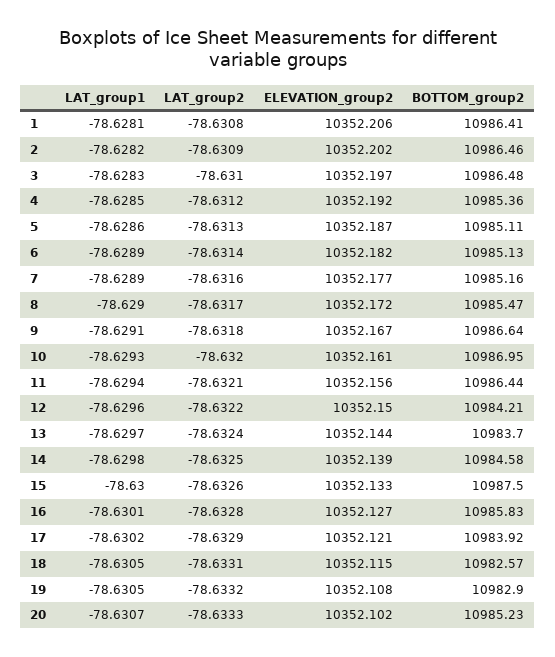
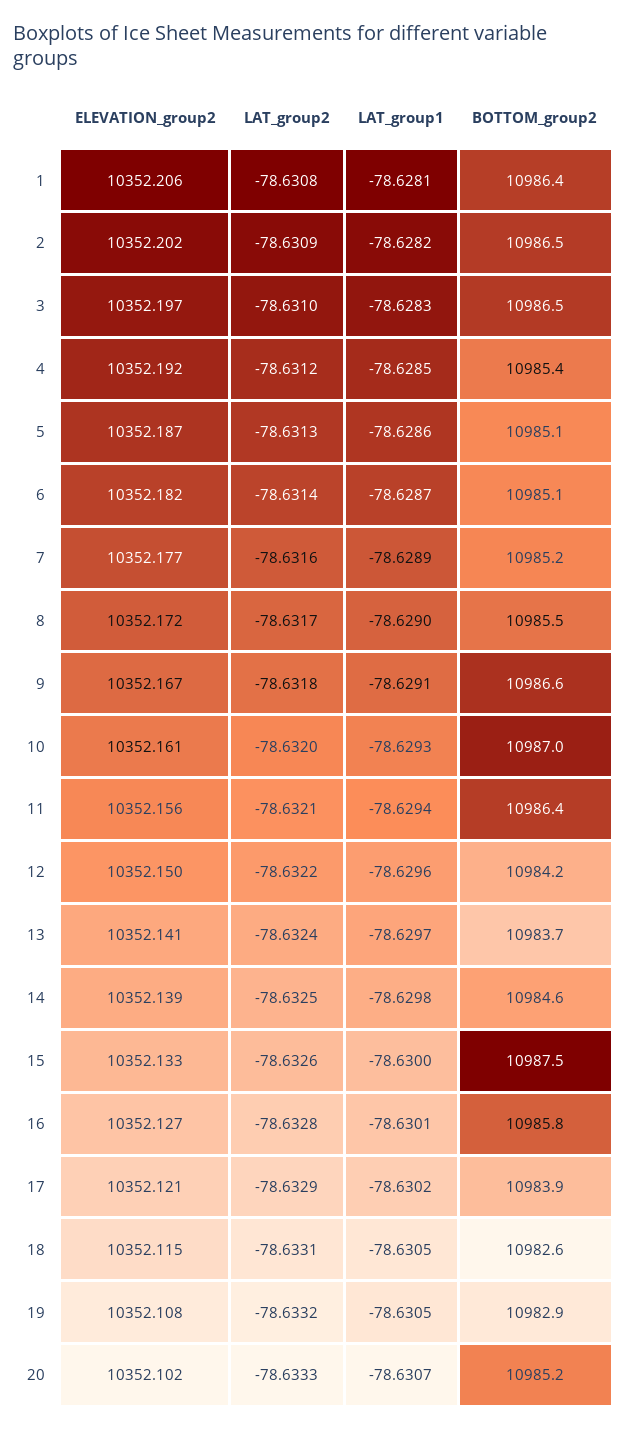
  {
    "LAT_group1": {
      "1": -78.6281,
      "2": -78.6282,
      "3": -78.6283,
      "4": -78.6285,
      "5": -78.6286,
-     "6": -78.6289,
+     "6": -78.6287,
      "7": -78.6289,
      "8": -78.629,
      "9": -78.6291,
      "10": -78.6293,
      "11": -78.6294,
      "12": -78.6296,
      "13": -78.6297,
      "14": -78.6298,
      "15": -78.63,
      "16": -78.6301,
      "17": -78.6302,
      "18": -78.6305,
      "19": -78.6305,
      "20": -78.6307
    },
    "LAT_group2": {
      "1": -78.6308,
      "2": -78.6309,
      "3": -78.631,
      "4": -78.6312,
      "5": -78.6313,
      "6": -78.6314,
      "7": -78.6316,
      "8": -78.6317,
      "9": -78.6318,
      "10": -78.632,
      "11": -78.6321,
      "12": -78.6322,
      "13": -78.6324,
      "14": -78.6325,
      "15": -78.6326,
      "16": -78.6328,
      "17": -78.6329,
      "18": -78.6331,
      "19": -78.6332,
      "20": -78.6333
    },
    "ELEVATION_group2": {
      "1": 10352.206,
      "2": 10352.202,
      "3": 10352.197,
      "4": 10352.192,
      "5": 10352.187,
      "6": 10352.182,
      "7": 10352.177,
      "8": 10352.172,
      "9": 10352.167,
      "10": 10352.161,
      "11": 10352.156,
      "12": 10352.15,
-     "13": 10352.144,
+     "13": 10352.141,
      "14": 10352.139,
      "15": 10352.133,
      "16": 10352.127,
      "17": 10352.121,
      "18": 10352.115,
      "19": 10352.108,
      "20": 10352.102
    },
    "BOTTOM_group2": {
      "1": 10986.41,
      "2": 10986.46,
      "3": 10986.48,
      "4": 10985.36,
      "5": 10985.11,
      "6": 10985.13,
      "7": 10985.16,
      "8": 10985.47,
      "9": 10986.64,
      "10": 10986.95,
      "11": 10986.44,
      "12": 10984.21,
      "13": 10983.7,
      "14": 10984.58,
      "15": 10987.5,
      "16": 10985.83,
      "17": 10983.92,
      "18": 10982.57,
      "19": 10982.9,
      "20": 10985.23
    }
  }

